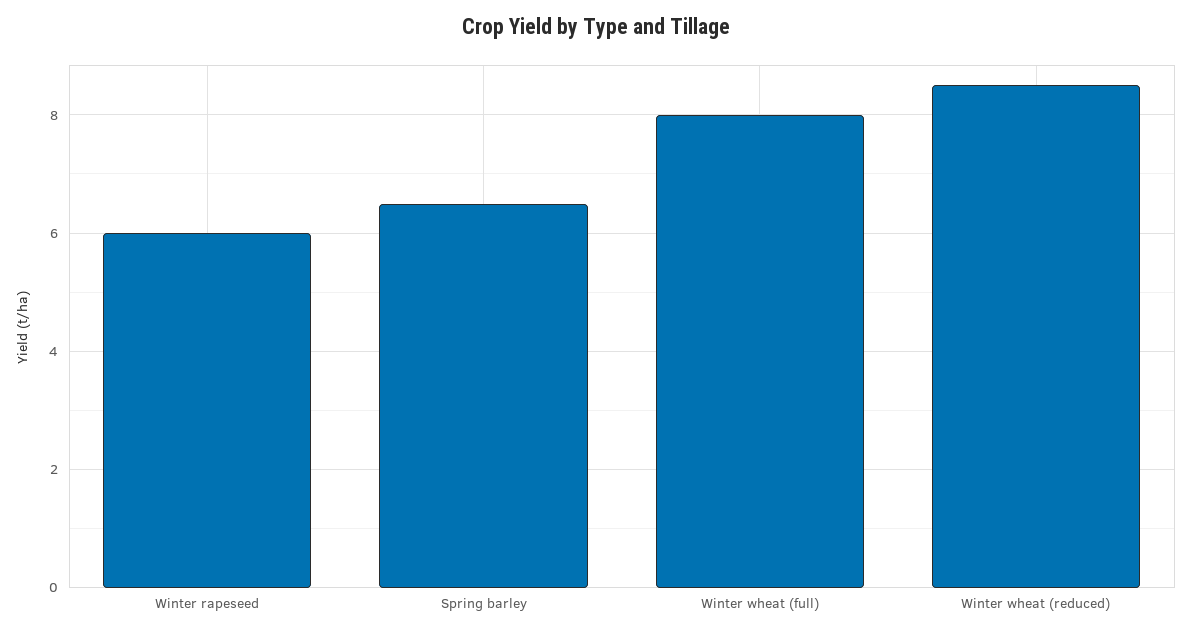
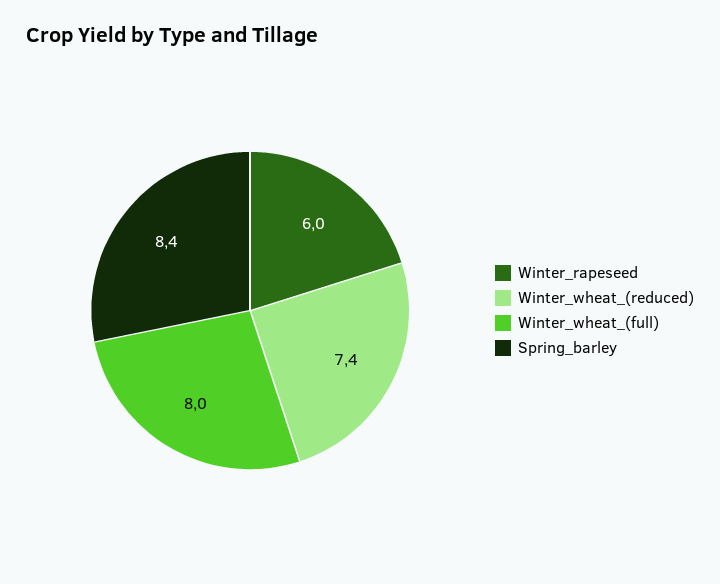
  {
    "Winter rapeseed": 6,
-   "Spring barley": 6.5,
+   "Spring barley": 8.4,
    "Winter wheat (full)": 8,
-   "Winter wheat (reduced)": 8.5
+   "Winter wheat (reduced)": 7.4
  }

